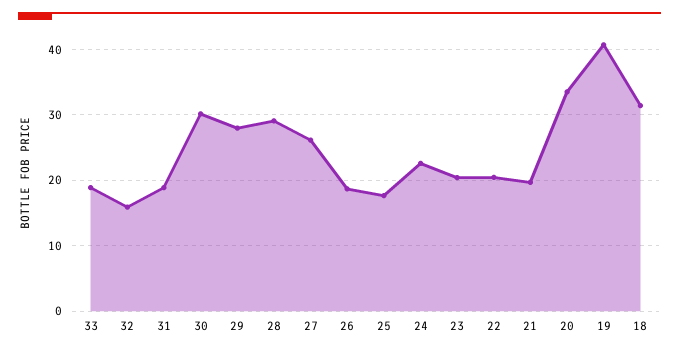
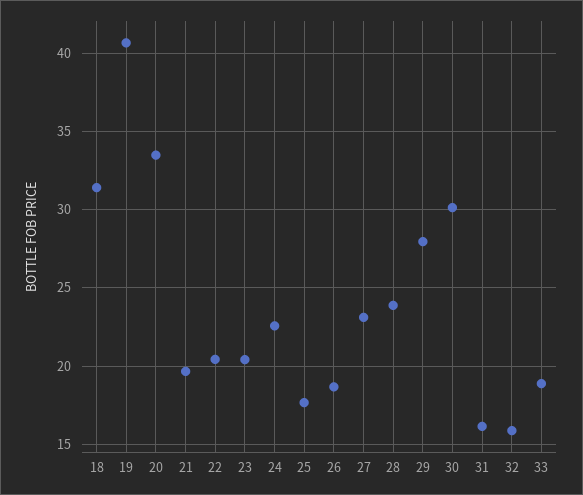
  {
    "33": 19,
    "32": 16,
-   "31": 19,
+   "31": 16,
    "30": 30,
    "29": 28,
-   "28": 29,
+   "28": 24,
-   "27": 26,
+   "27": 23,
    "26": 18.5,
    "25": 17.5,
    "24": 22.5,
    "23": 20.5,
    "22": 20.5,
    "21": 19.5,
    "20": 33.5,
    "19": 40.5,
    "18": 31.5
  }

